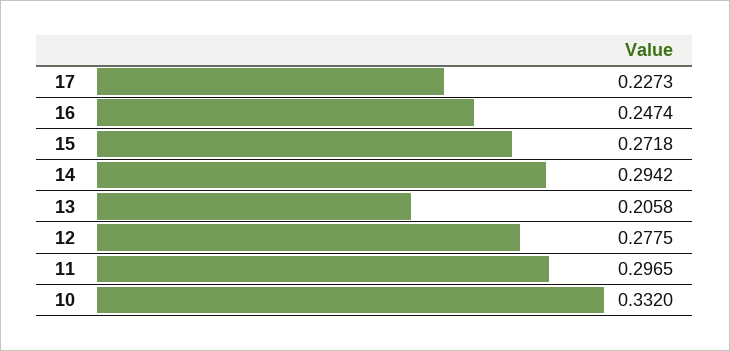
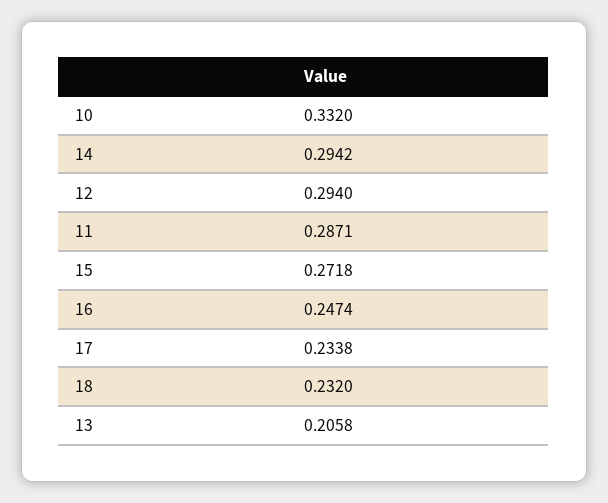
  {
-   "17": 0.2273,
+   "17": 0.2338,
    "16": 0.2474,
    "15": 0.2718,
    "14": 0.2942,
    "13": 0.2058,
-   "12": 0.2775,
+   "12": 0.294,
-   "11": 0.2965,
+   "11": 0.2871,
-   "10": 0.332
+   "10": 0.332,
+   "18": 0.232
  }

